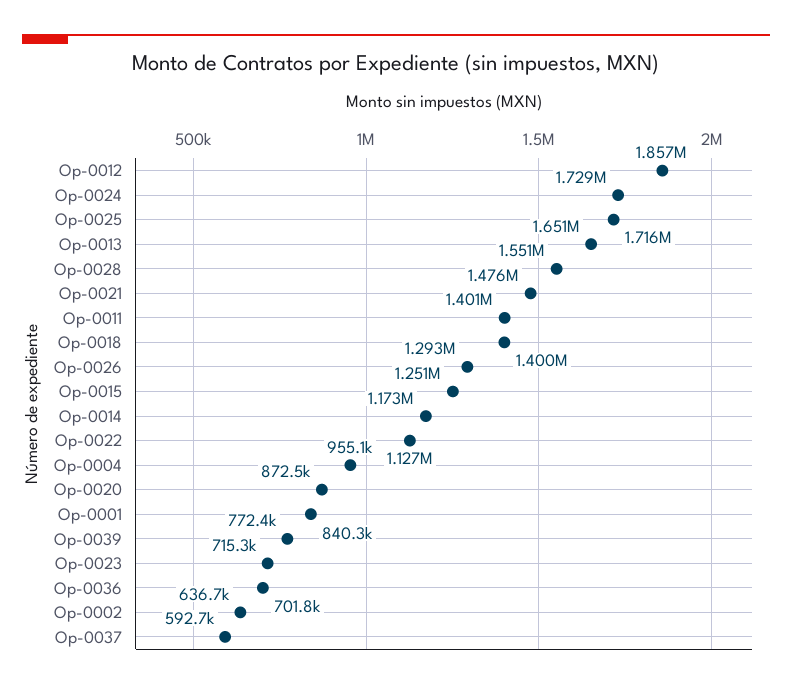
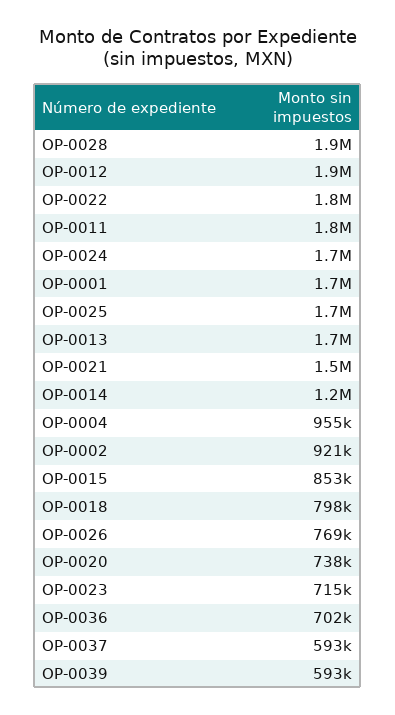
  {
    "Op-0012": 1857000,
    "Op-0024": 1729000,
    "Op-0025": 1716000,
    "Op-0013": 1651000,
-   "Op-0028": 1551000,
+   "Op-0028": 1900000,
    "Op-0021": 1476000,
-   "Op-0011": 1401000,
+   "Op-0011": 1800000,
-   "Op-0018": 1400000,
+   "Op-0018": 798000,
-   "Op-0026": 1293000,
+   "Op-0026": 769000,
-   "Op-0015": 1251000,
+   "Op-0015": 853000,
    "Op-0014": 1173000,
-   "Op-0022": 1127000,
+   "Op-0022": 1800000,
    "Op-0004": 955100,
-   "Op-0020": 872500,
+   "Op-0020": 738000,
-   "Op-0001": 840300,
+   "Op-0001": 1700000,
-   "Op-0039": 772400,
+   "Op-0039": 593000,
    "Op-0023": 715300,
    "Op-0036": 701800,
-   "Op-0002": 636700,
+   "Op-0002": 921000,
    "Op-0037": 592700
  }

